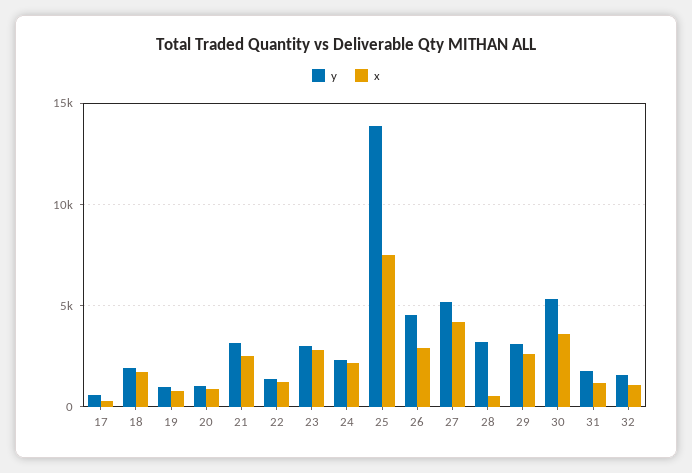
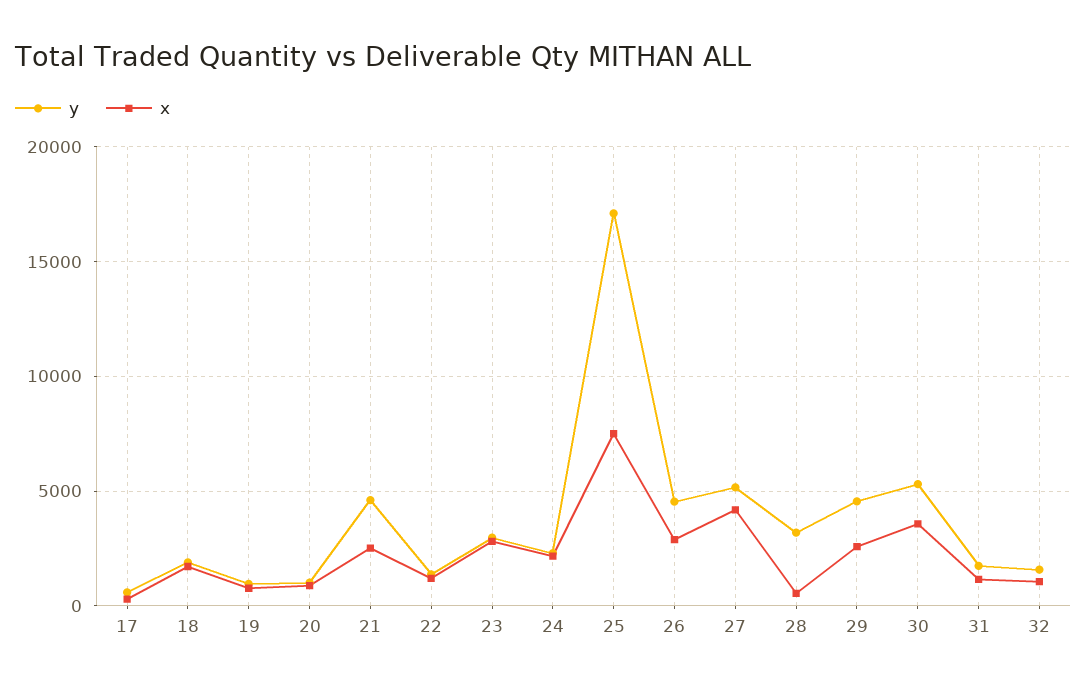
  {
    "y": {
      "17": 500,
      "18": 2000,
      "19": 1000,
      "20": 1000,
-     "21": 3000,
+     "21": 4500,
      "22": 1500,
      "23": 3000,
      "24": 2500,
-     "25": 14000,
+     "25": 17000,
      "26": 4500,
      "27": 5000,
      "28": 3000,
-     "29": 3000,
+     "29": 4500,
      "30": 5500,
      "31": 1500,
      "32": 1500
    },
    "x": {
      "17": 500,
      "18": 1500,
      "19": 1000,
      "20": 1000,
      "21": 2500,
      "22": 1000,
      "23": 3000,
      "24": 2000,
      "25": 7500,
      "26": 3000,
      "27": 4000,
      "28": 500,
      "29": 2500,
      "30": 3500,
      "31": 1000,
      "32": 1000
    }
  }

